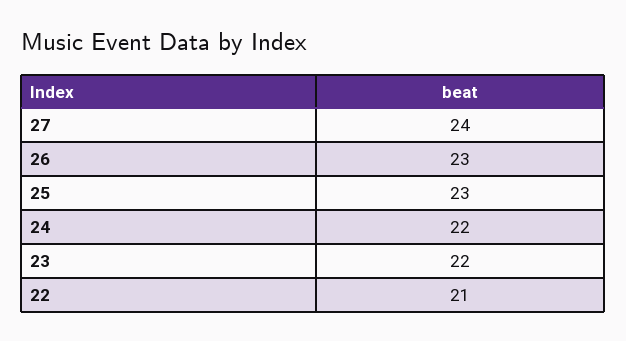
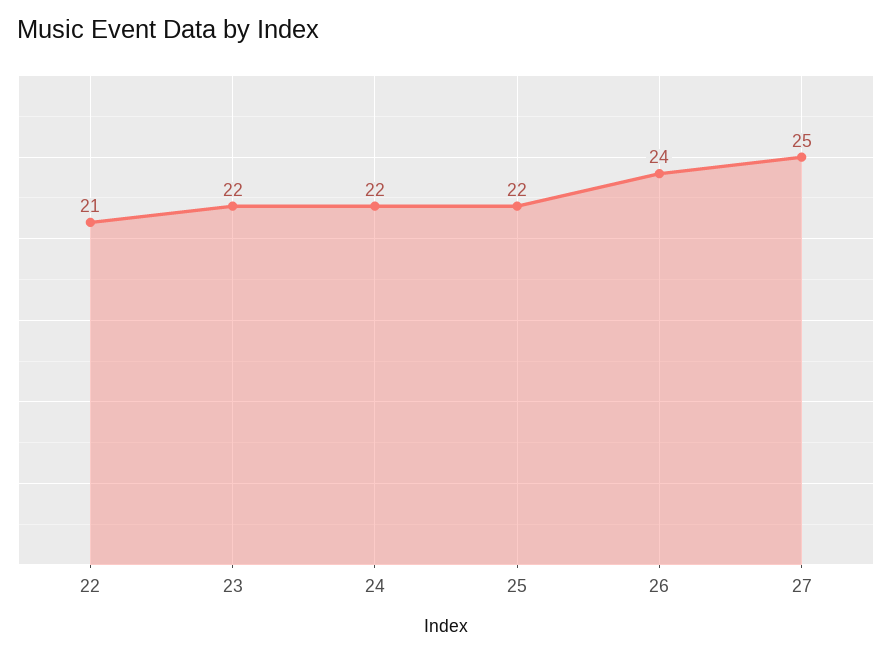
  {
-   "27": 24,
+   "27": 25,
-   "26": 23,
+   "26": 24,
-   "25": 23,
+   "25": 22,
    "24": 22,
    "23": 22,
    "22": 21
  }

